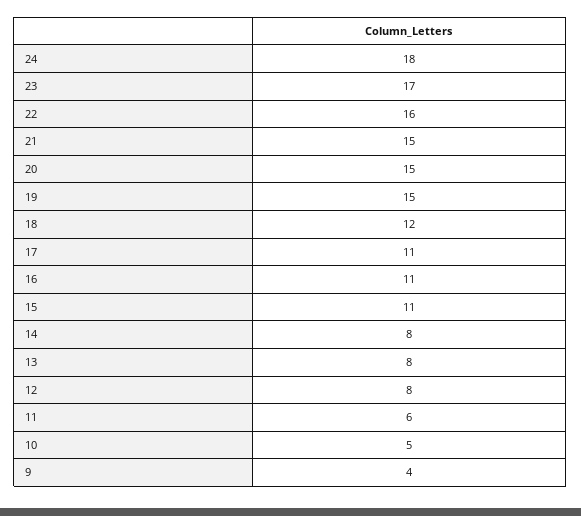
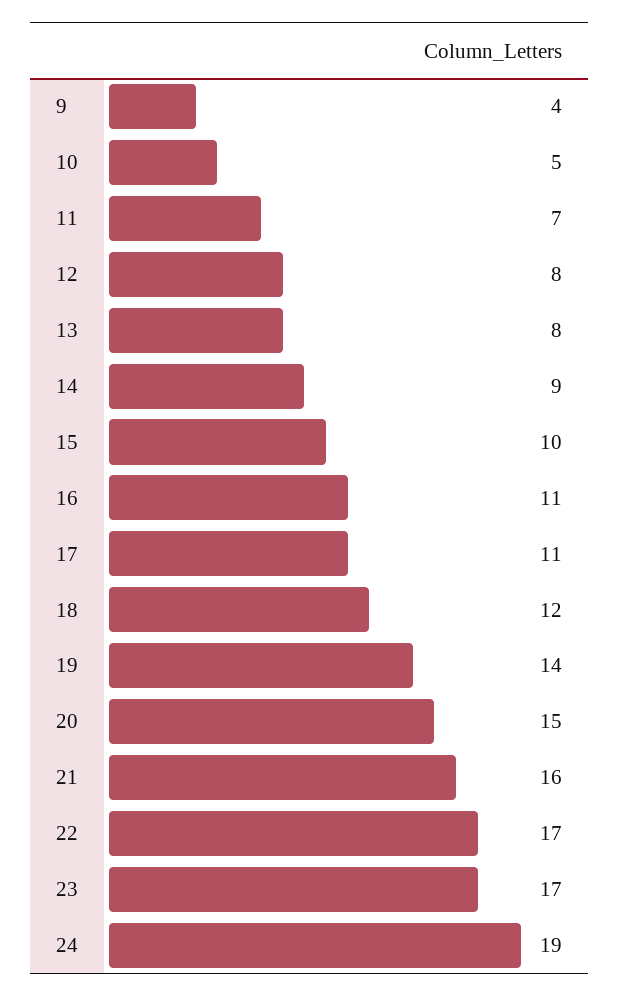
  {
-   "24": 18,
+   "24": 19,
    "23": 17,
-   "22": 16,
+   "22": 17,
-   "21": 15,
+   "21": 16,
    "20": 15,
-   "19": 15,
+   "19": 14,
    "18": 12,
    "17": 11,
    "16": 11,
-   "15": 11,
+   "15": 10,
-   "14": 8,
+   "14": 9,
    "13": 8,
    "12": 8,
-   "11": 6,
+   "11": 7,
    "10": 5,
    "9": 4
  }

